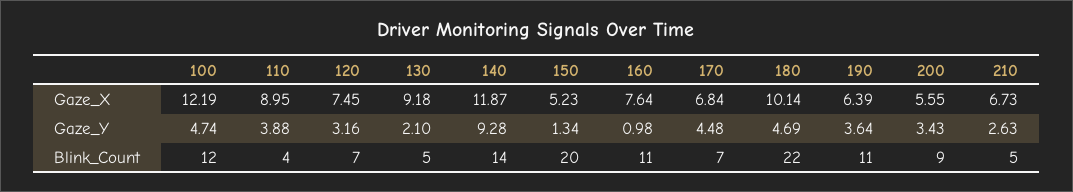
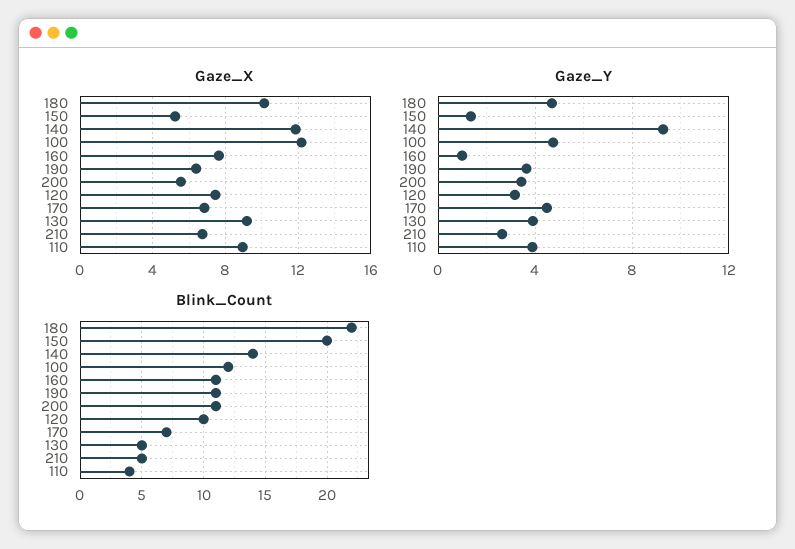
  {
    "Gaze_X": {
      "100": 12.19,
      "110": 8.95,
      "120": 7.45,
      "130": 9.18,
      "140": 11.87,
      "150": 5.23,
      "160": 7.64,
      "170": 6.84,
      "180": 10.14,
      "190": 6.39,
      "200": 5.55,
      "210": 6.73
    },
    "Gaze_Y": {
      "100": 4.74,
      "110": 3.88,
      "120": 3.16,
-     "130": 2.1,
+     "130": 4,
      "140": 9.28,
      "150": 1.34,
      "160": 0.98,
      "170": 4.48,
      "180": 4.69,
      "190": 3.64,
      "200": 3.43,
      "210": 2.63
    },
    "Blink_Count": {
      "100": 12,
      "110": 4,
-     "120": 7,
+     "120": 10,
      "130": 5,
      "140": 14,
      "150": 20,
      "160": 11,
      "170": 7,
      "180": 22,
      "190": 11,
-     "200": 9,
+     "200": 11,
      "210": 5
    }
  }

